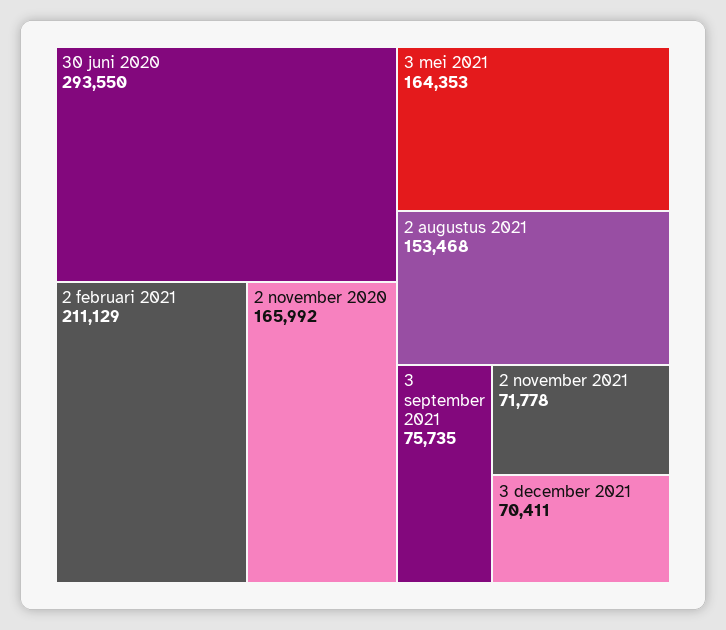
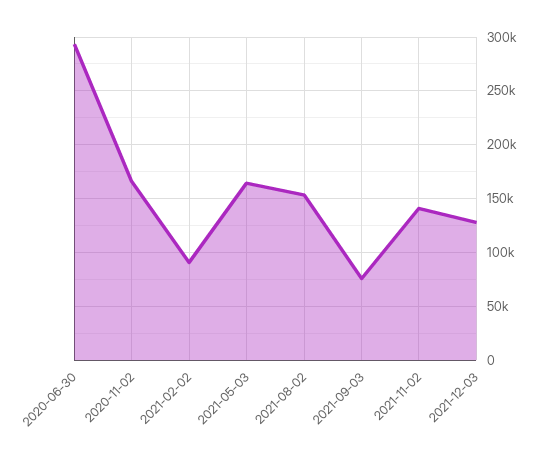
  {
    "30 juni 2020": 293550,
-   "2 februari 2021": 211129,
+   "2 februari 2021": 90000,
    "2 november 2020": 165992,
    "3 mei 2021": 164353,
    "2 augustus 2021": 153468,
    "3 september 2021": 75735,
-   "2 november 2021": 71778,
+   "2 november 2021": 140000,
-   "3 december 2021": 70411
+   "3 december 2021": 130000
  }

